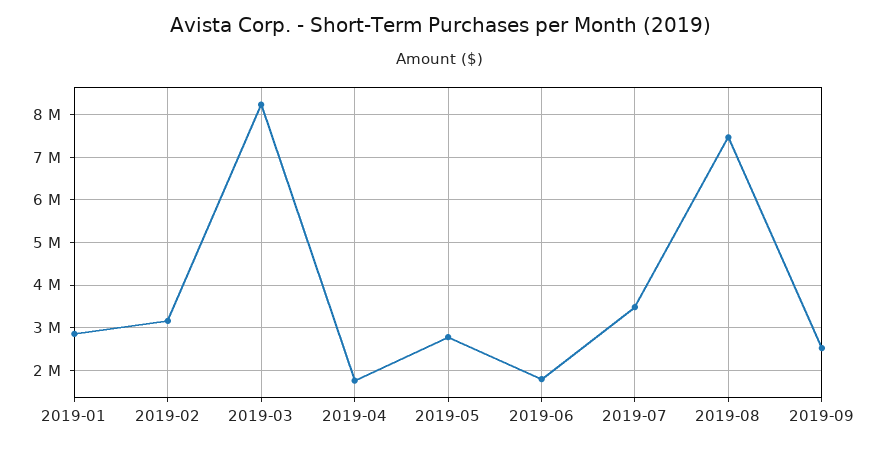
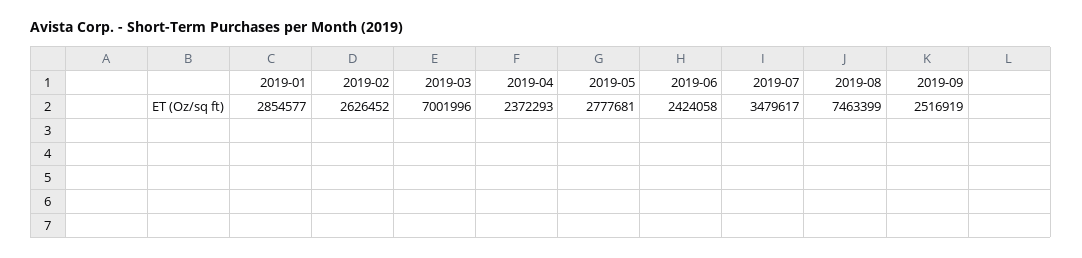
  {
    "2019-01": 2854577,
-   "2019-02": 3200000,
+   "2019-02": 2626452,
-   "2019-03": 8200000,
+   "2019-03": 7001996,
-   "2019-04": 1800000,
+   "2019-04": 2372293,
    "2019-05": 2777681,
-   "2019-06": 1800000,
+   "2019-06": 2424058,
    "2019-07": 3479617,
    "2019-08": 7463399,
    "2019-09": 2516919
  }

